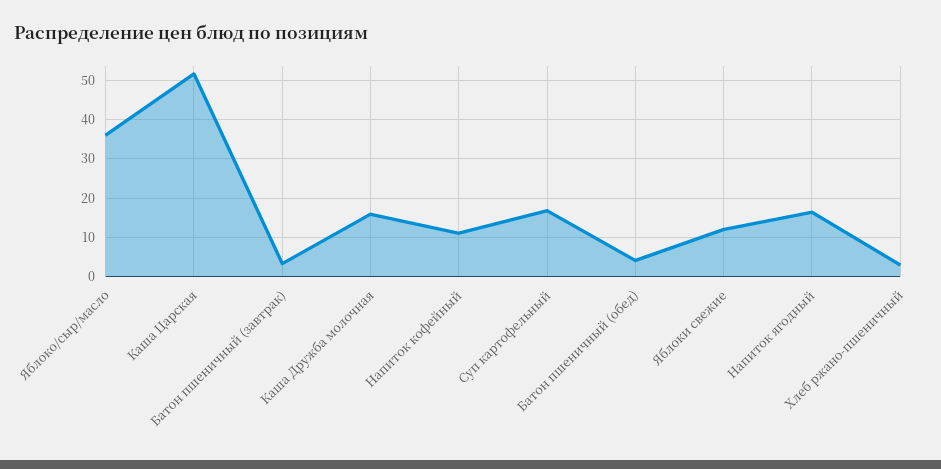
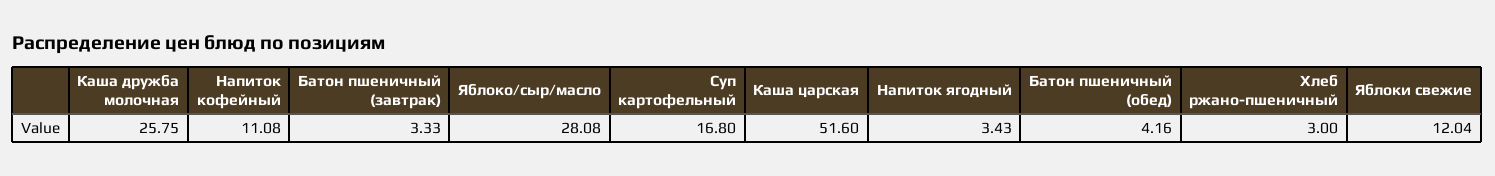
  {
-   "Яблоко/сыр/масло": 36,
+   "Яблоко/сыр/масло": 28.08,
    "Каша Царская": 51.6,
    "Батон пшеничный (завтрак)": 3.33,
-   "Каша Дружба молочная": 16,
+   "Каша Дружба молочная": 25.75,
    "Напиток кофейный": 11.08,
    "Суп картофельный": 16.8,
    "Батон пшеничный (обед)": 4.16,
    "Яблоки свежие": 12.04,
-   "Напиток ягодный": 16,
+   "Напиток ягодный": 3.43,
    "Хлеб ржано-пшеничный": 3
  }

